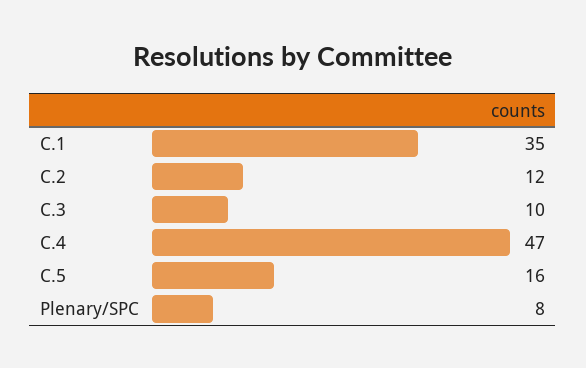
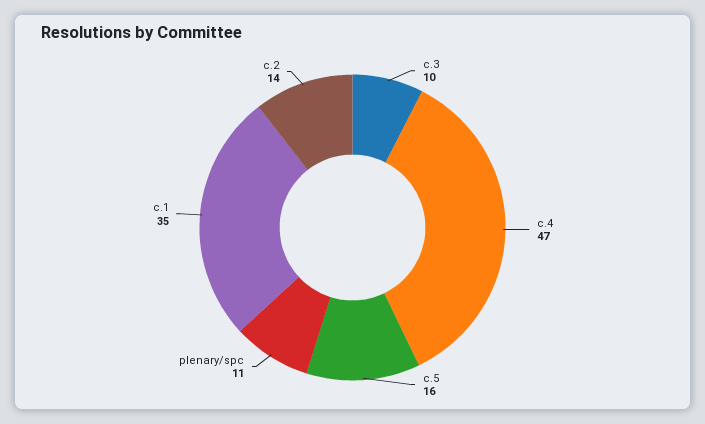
  {
    "C.1": 35,
-   "C.2": 12,
+   "C.2": 14,
    "C.3": 10,
    "C.4": 47,
    "C.5": 16,
-   "Plenary/SPC": 8
+   "Plenary/SPC": 11
  }

